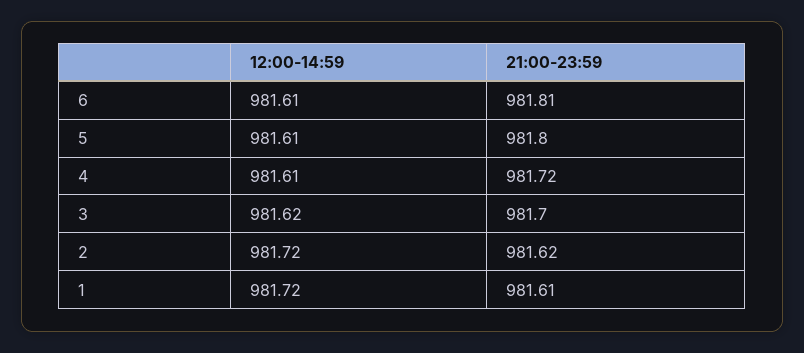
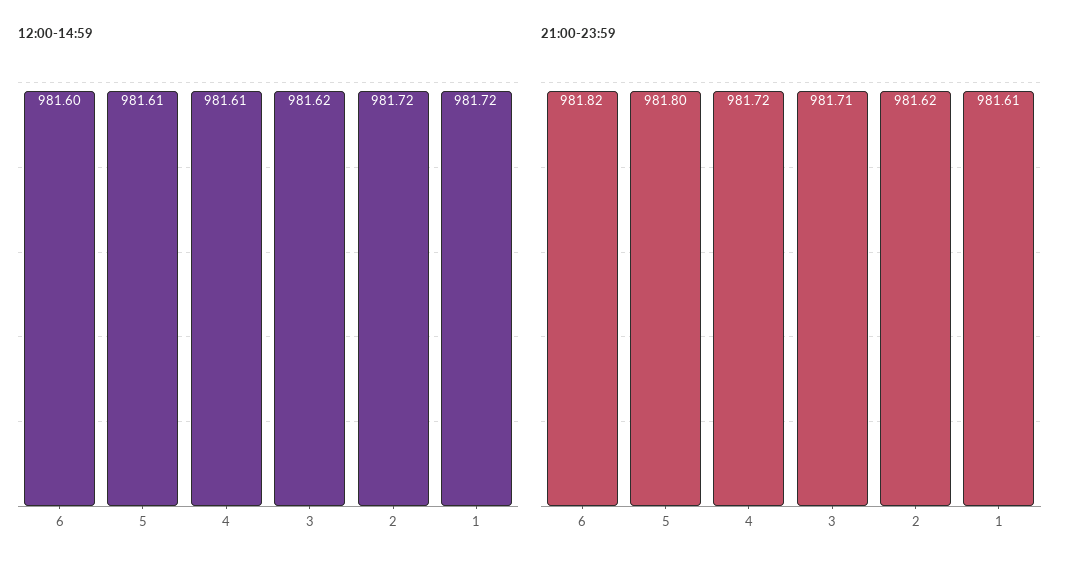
  {
    "12:00-14:59": {
-     "6": 981.61,
+     "6": 981.6,
      "5": 981.61,
      "4": 981.61,
      "3": 981.62,
      "2": 981.72,
      "1": 981.72
    },
    "21:00-23:59": {
-     "6": 981.81,
+     "6": 981.82,
      "5": 981.8,
      "4": 981.72,
-     "3": 981.7,
+     "3": 981.71,
      "2": 981.62,
      "1": 981.61
    }
  }

